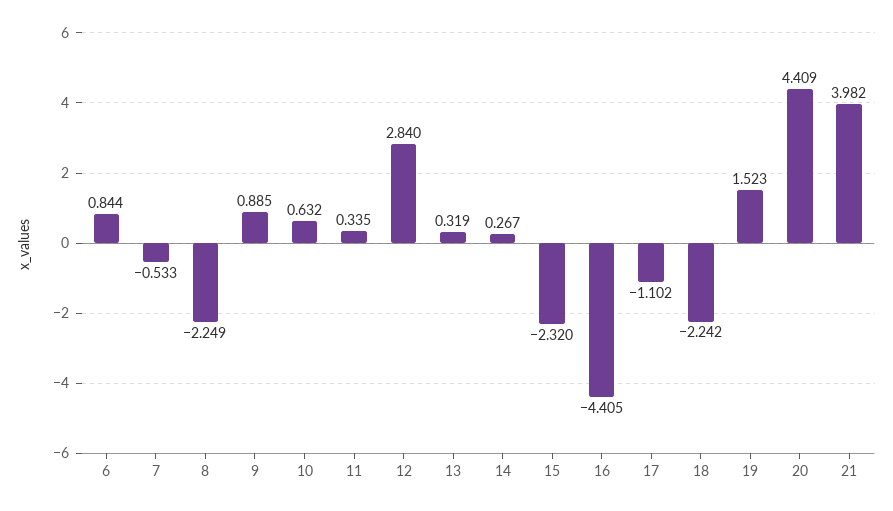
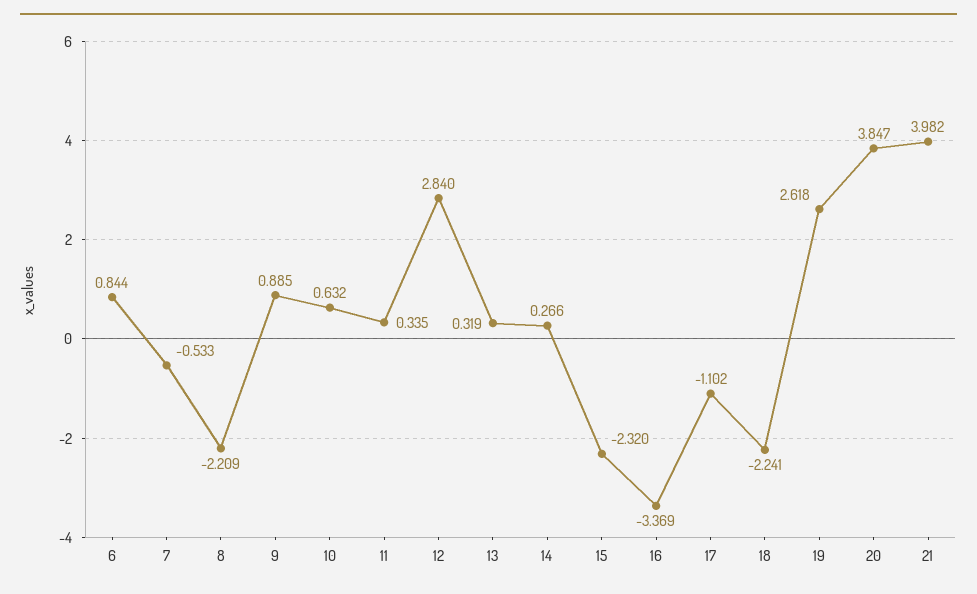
  {
    "6": 0.844,
    "7": -0.533,
-   "8": -2.249,
+   "8": -2.209,
    "9": 0.885,
    "10": 0.632,
    "11": 0.335,
    "12": 2.84,
    "13": 0.319,
-   "14": 0.267,
+   "14": 0.266,
    "15": -2.32,
-   "16": -4.405,
+   "16": -3.369,
    "17": -1.102,
-   "18": -2.242,
+   "18": -2.241,
-   "19": 1.523,
+   "19": 2.618,
-   "20": 4.409,
+   "20": 3.847,
    "21": 3.982
  }

